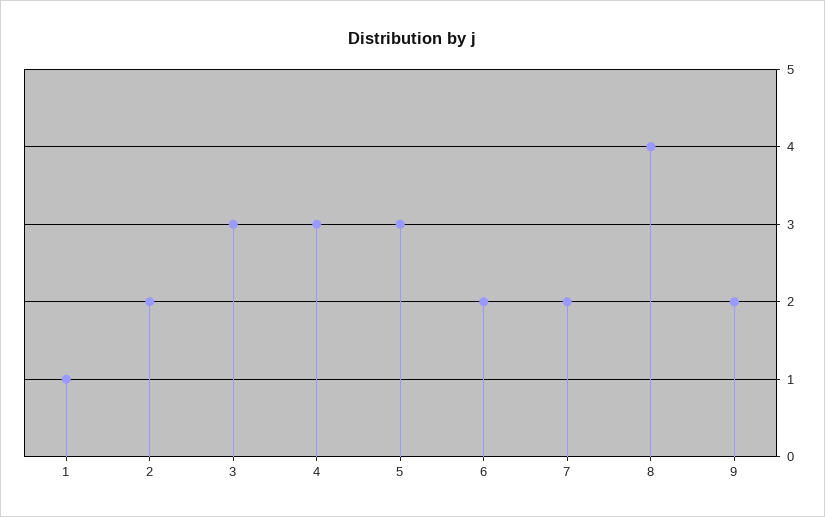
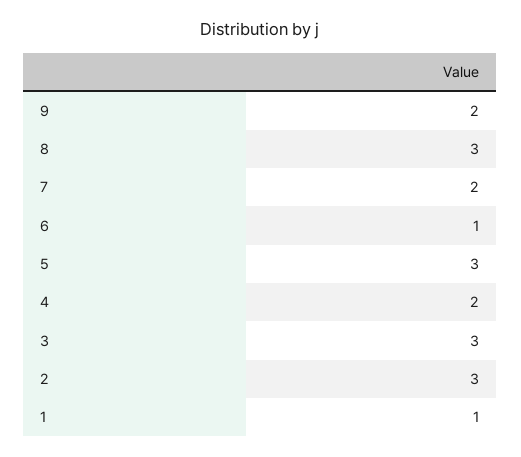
  {
    "1": 1,
-   "2": 2,
+   "2": 3,
    "3": 3,
-   "4": 3,
+   "4": 2,
    "5": 3,
-   "6": 2,
+   "6": 1,
    "7": 2,
-   "8": 4,
+   "8": 3,
    "9": 2
  }

